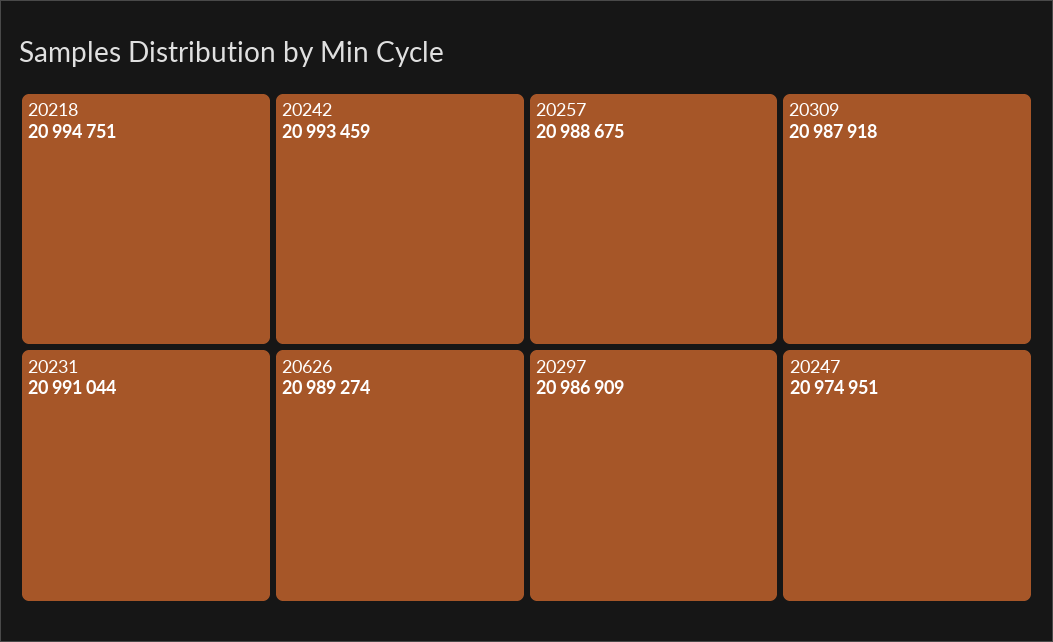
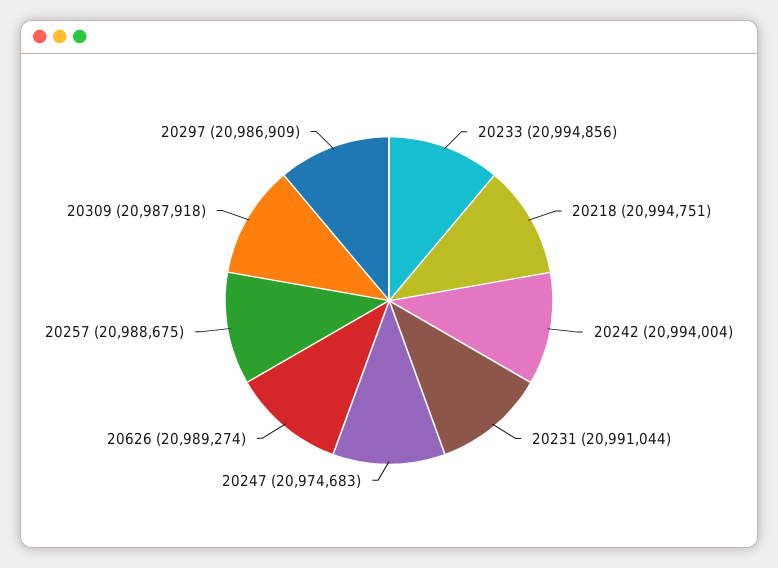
  {
    "20218": 20994751,
-   "20242": 20993459,
+   "20242": 20994004,
    "20231": 20991044,
    "20626": 20989274,
    "20257": 20988675,
    "20309": 20987918,
    "20297": 20986909,
-   "20247": 20974951
+   "20247": 20974683,
+   "20233": 20994856
  }

